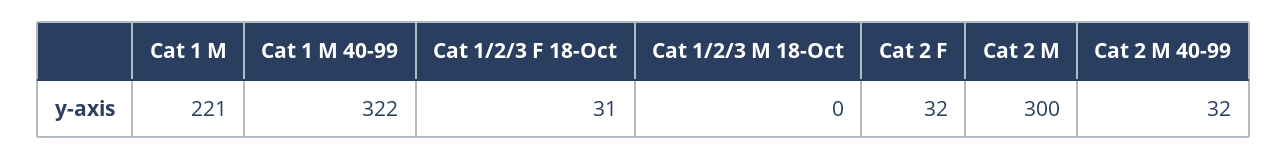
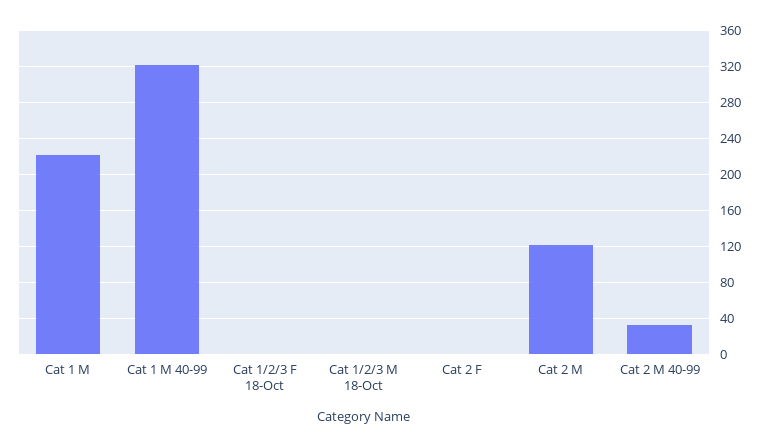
  {
    "Cat 1 M": 221,
    "Cat 1 M 40-99": 322,
-   "Cat 1/2/3 F 18-Oct": 31,
+   "Cat 1/2/3 F 18-Oct": 0,
    "Cat 1/2/3 M 18-Oct": 0,
-   "Cat 2 F": 32,
+   "Cat 2 F": 0,
-   "Cat 2 M": 300,
+   "Cat 2 M": 120,
    "Cat 2 M 40-99": 32
  }

